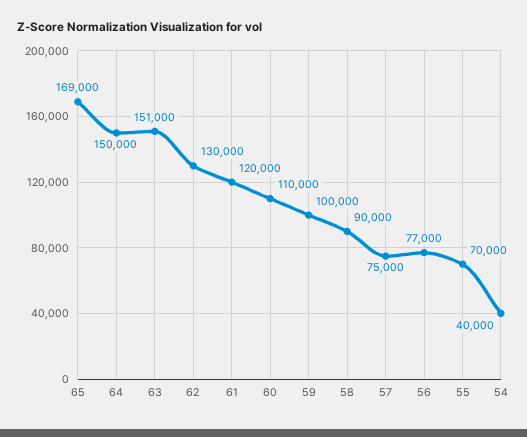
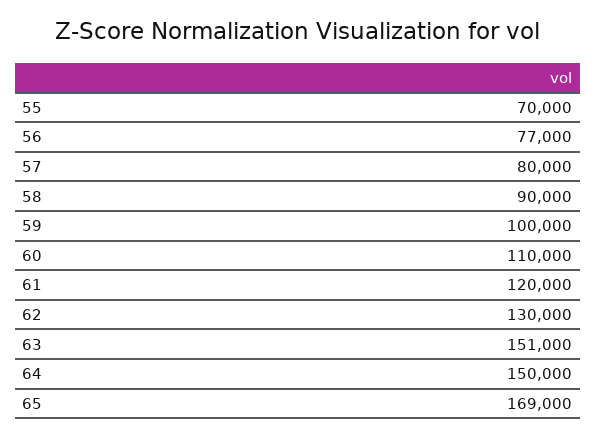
  {
    "65": 169000,
    "64": 150000,
    "63": 151000,
    "62": 130000,
    "61": 120000,
    "60": 110000,
    "59": 100000,
    "58": 90000,
-   "57": 75000,
+   "57": 80000,
    "56": 77000,
-   "55": 70000,
+   "55": 70000
-   "54": 40000
  }

